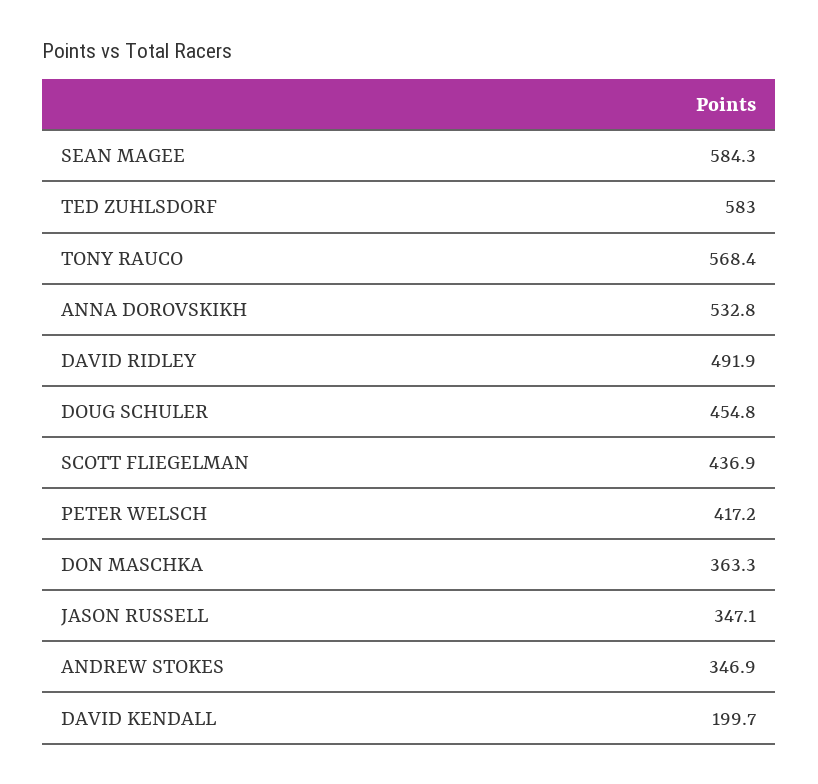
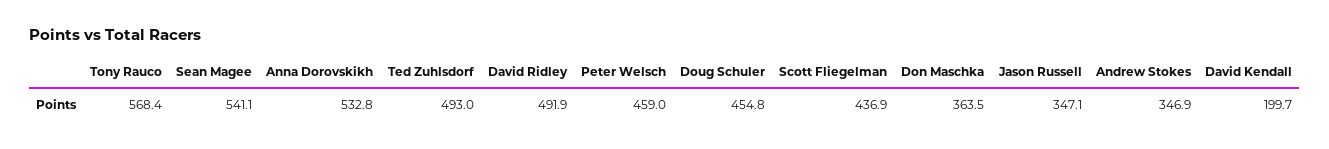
  {
-   "SEAN MAGEE": 584.3,
+   "SEAN MAGEE": 541.1,
-   "TED ZUHLSDORF": 583,
+   "TED ZUHLSDORF": 493,
    "TONY RAUCO": 568.4,
    "ANNA DOROVSKIKH": 532.8,
    "DAVID RIDLEY": 491.9,
    "DOUG SCHULER": 454.8,
    "SCOTT FLIEGELMAN": 436.9,
-   "PETER WELSCH": 417.2,
+   "PETER WELSCH": 459,
-   "DON MASCHKA": 363.3,
+   "DON MASCHKA": 363.5,
    "JASON RUSSELL": 347.1,
    "ANDREW STOKES": 346.9,
    "DAVID KENDALL": 199.7
  }

